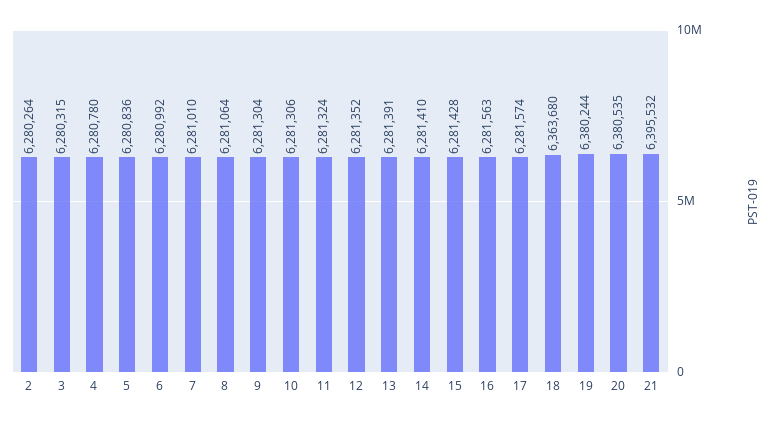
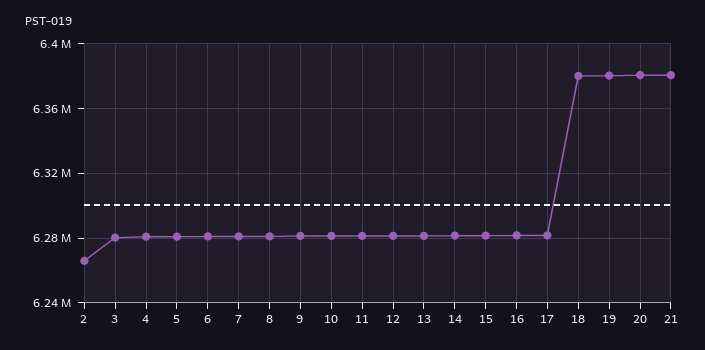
  {
-   "2": 6280264,
+   "2": 6265000,
    "3": 6280315,
    "4": 6280780,
    "5": 6280836,
    "6": 6280992,
    "7": 6281010,
    "8": 6281064,
    "9": 6281304,
    "10": 6281306,
    "11": 6281324,
    "12": 6281352,
    "13": 6281391,
    "14": 6281410,
    "15": 6281428,
    "16": 6281563,
    "17": 6281574,
-   "18": 6363680,
+   "18": 6380000,
    "19": 6380244,
    "20": 6380535,
-   "21": 6395532
+   "21": 6380000
  }

